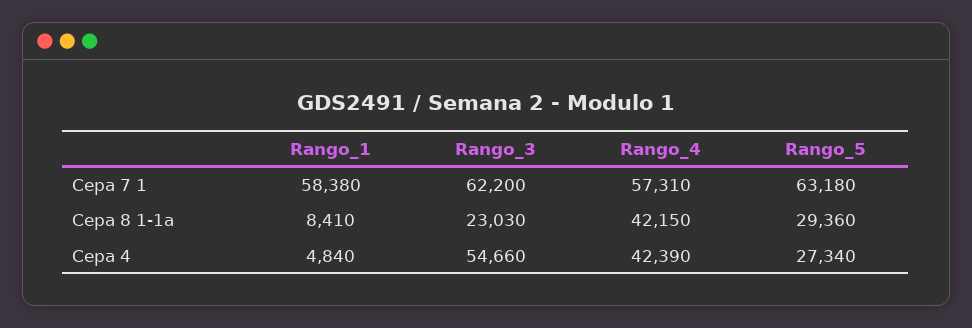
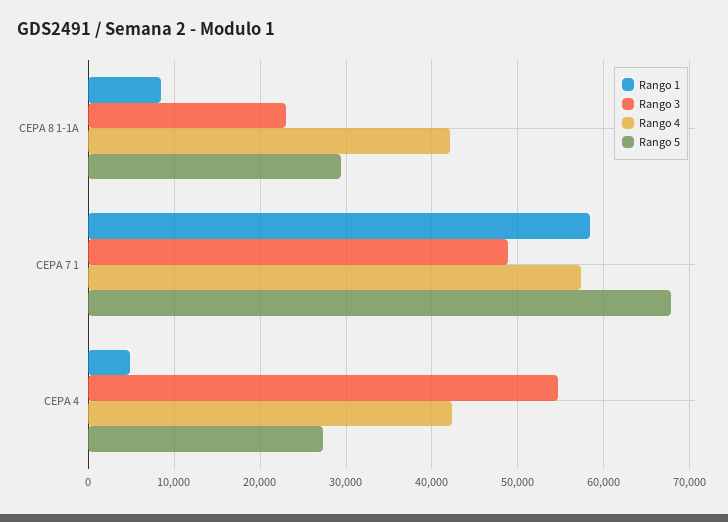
  {
    "Rango_1": {
      "Cepa 7 1": 58380,
      "Cepa 8 1-1a": 8410,
      "Cepa 4": 4840
    },
    "Rango_3": {
-     "Cepa 7 1": 62200,
+     "Cepa 7 1": 49000,
      "Cepa 8 1-1a": 23030,
      "Cepa 4": 54660
    },
    "Rango_4": {
      "Cepa 7 1": 57310,
      "Cepa 8 1-1a": 42150,
      "Cepa 4": 42390
    },
    "Rango_5": {
-     "Cepa 7 1": 63180,
+     "Cepa 7 1": 68000,
      "Cepa 8 1-1a": 29360,
      "Cepa 4": 27340
    }
  }

